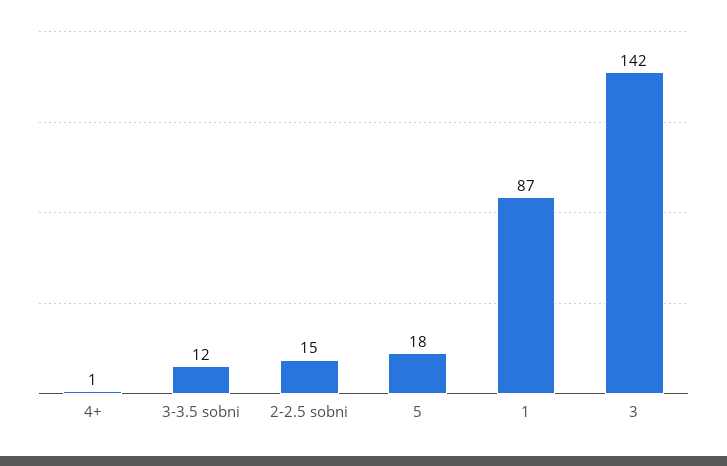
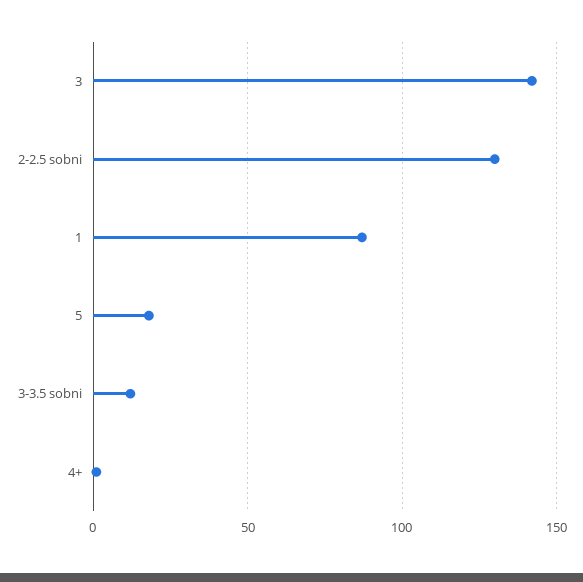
  {
    "4+": 1,
    "3-3.5 sobni": 12,
-   "2-2.5 sobni": 15,
+   "2-2.5 sobni": 130,
    "5": 18,
    "1": 87,
    "3": 142
  }

